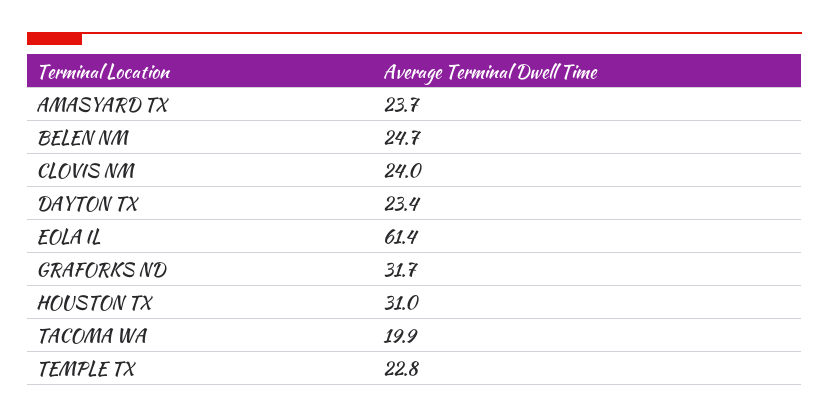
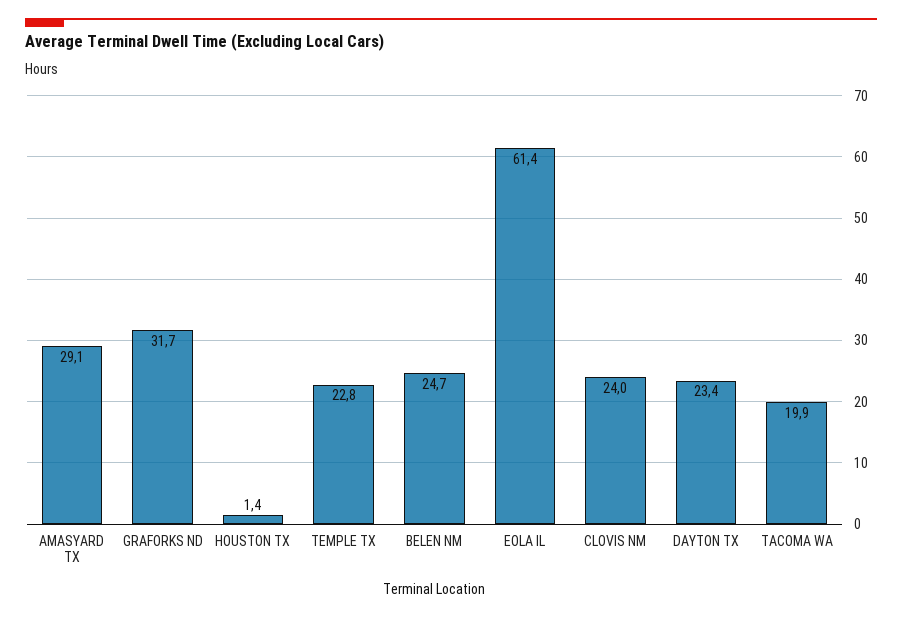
  {
-   "AMASYARD TX": 23.7,
+   "AMASYARD TX": 29.1,
    "BELEN NM": 24.7,
    "CLOVIS NM": 24,
    "DAYTON TX": 23.4,
    "EOLA IL": 61.4,
    "GRAFORKS ND": 31.7,
-   "HOUSTON TX": 31,
+   "HOUSTON TX": 1.4,
    "TACOMA WA": 19.9,
    "TEMPLE TX": 22.8
  }

